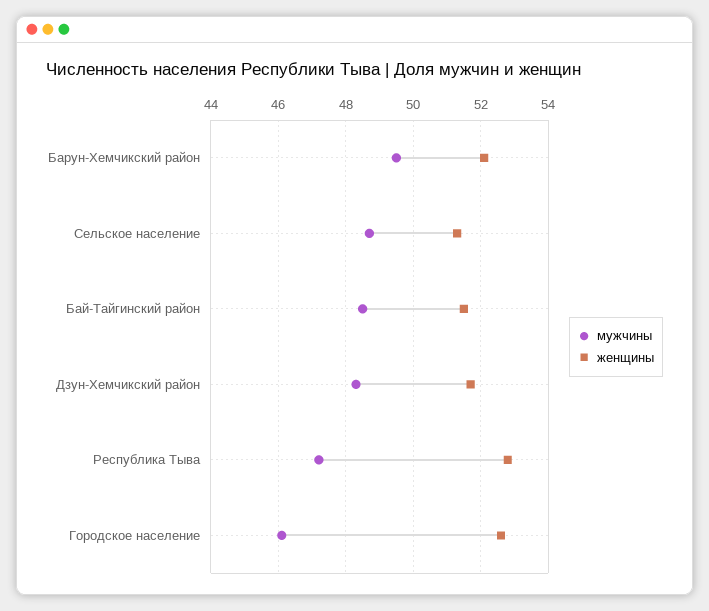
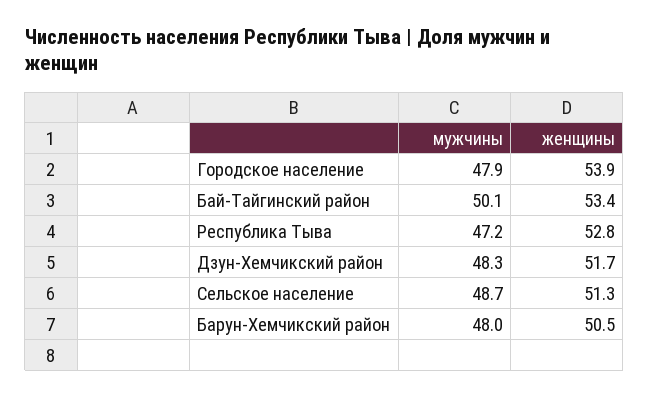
  {
    "мужчины": {
-     "Барун-Хемчикский район": 49.5,
+     "Барун-Хемчикский район": 48,
      "Сельское население": 48.7,
-     "Бай-Тайгинский район": 48.5,
+     "Бай-Тайгинский район": 50.1,
      "Дзун-Хемчикский район": 48.3,
      "Республика Тыва": 47.2,
-     "Городское население": 46
+     "Городское население": 47.9
    },
    "женщины": {
-     "Барун-Хемчикский район": 52,
+     "Барун-Хемчикский район": 50.5,
      "Сельское население": 51.3,
-     "Бай-Тайгинский район": 51.5,
+     "Бай-Тайгинский район": 53.4,
      "Дзун-Хемчикский район": 51.7,
      "Республика Тыва": 52.8,
-     "Городское население": 52.5
+     "Городское население": 53.9
    }
  }

